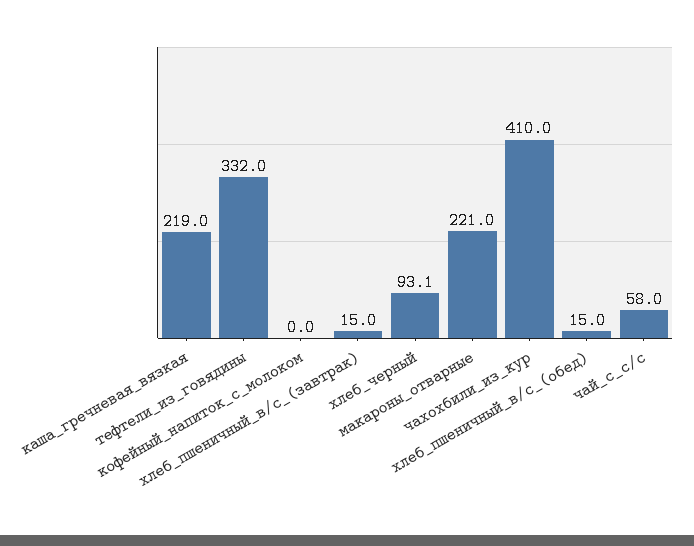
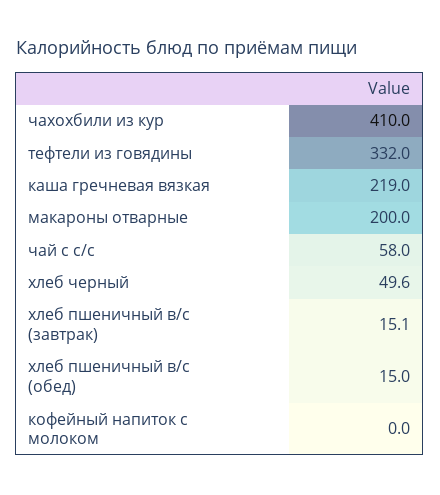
  {
    "каша_гречневая_вязкая": 219,
    "тефтели_из_говядины": 332,
    "кофейный_напиток_с_молоком": 0,
-   "хлеб_пшеничный_в/с_(завтрак)": 15,
+   "хлеб_пшеничный_в/с_(завтрак)": 15.1,
-   "хлеб_черный": 93.1,
+   "хлеб_черный": 49.6,
-   "макароны_отварные": 221,
+   "макароны_отварные": 200,
    "чахохбили_из_кур": 410,
    "хлеб_пшеничный_в/с_(обед)": 15,
    "чай_с_с/с": 58
  }

